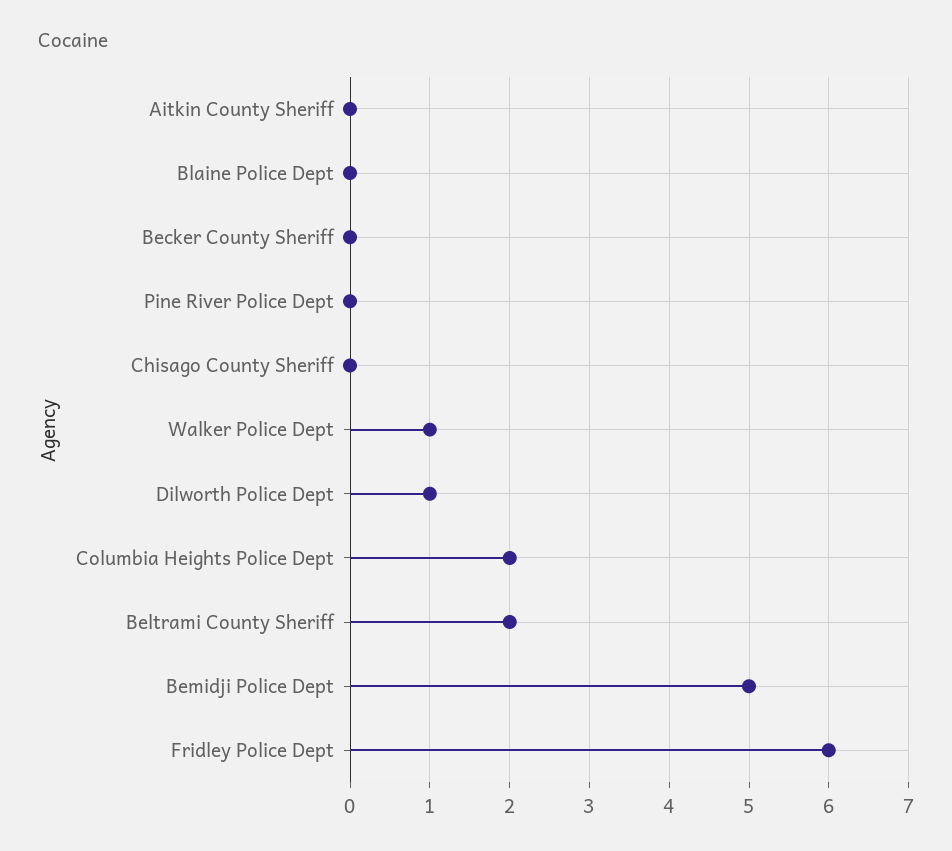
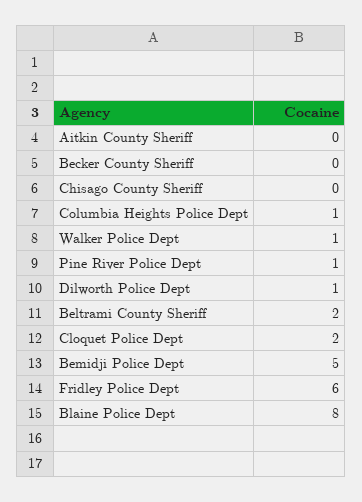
  {
    "Aitkin County Sheriff": 0,
-   "Blaine Police Dept": 0,
+   "Blaine Police Dept": 8,
    "Becker County Sheriff": 0,
-   "Pine River Police Dept": 0,
+   "Pine River Police Dept": 1,
    "Chisago County Sheriff": 0,
    "Walker Police Dept": 1,
    "Dilworth Police Dept": 1,
-   "Columbia Heights Police Dept": 2,
+   "Columbia Heights Police Dept": 1,
    "Beltrami County Sheriff": 2,
    "Bemidji Police Dept": 5,
-   "Fridley Police Dept": 6
+   "Fridley Police Dept": 6,
+   "Cloquet Police Dept": 2
  }

